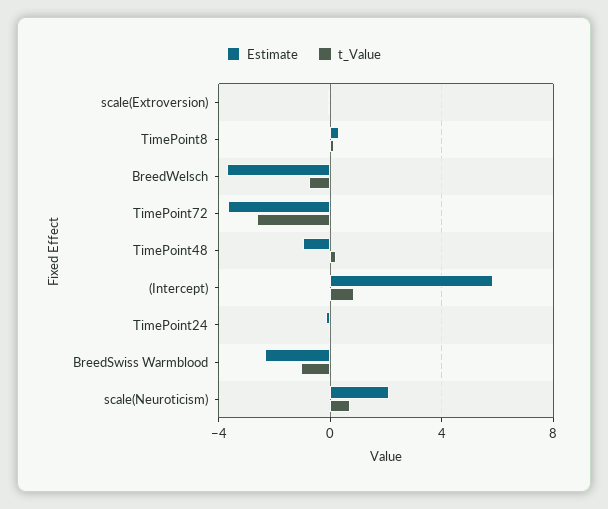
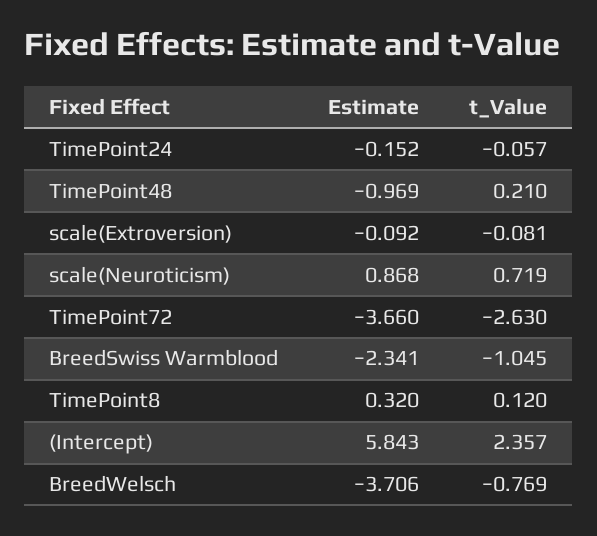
  {
    "Estimate": {
      "scale(Extroversion)": -0.092,
      "TimePoint8": 0.32,
      "BreedWelsch": -3.706,
      "TimePoint72": -3.66,
      "TimePoint48": -0.969,
      "(Intercept)": 5.843,
      "TimePoint24": -0.152,
      "BreedSwiss Warmblood": -2.341,
-     "scale(Neuroticism)": 2
+     "scale(Neuroticism)": 0.868
    },
    "t_Value": {
      "scale(Extroversion)": -0.081,
      "TimePoint8": 0.12,
      "BreedWelsch": -0.769,
      "TimePoint72": -2.63,
      "TimePoint48": 0.21,
-     "(Intercept)": 1,
+     "(Intercept)": 2.357,
      "TimePoint24": -0.057,
      "BreedSwiss Warmblood": -1.045,
      "scale(Neuroticism)": 0.719
    }
  }

